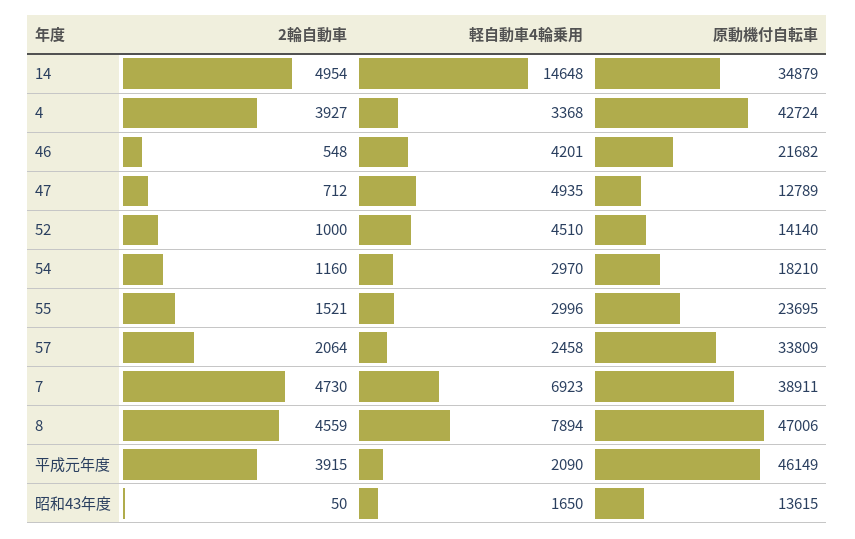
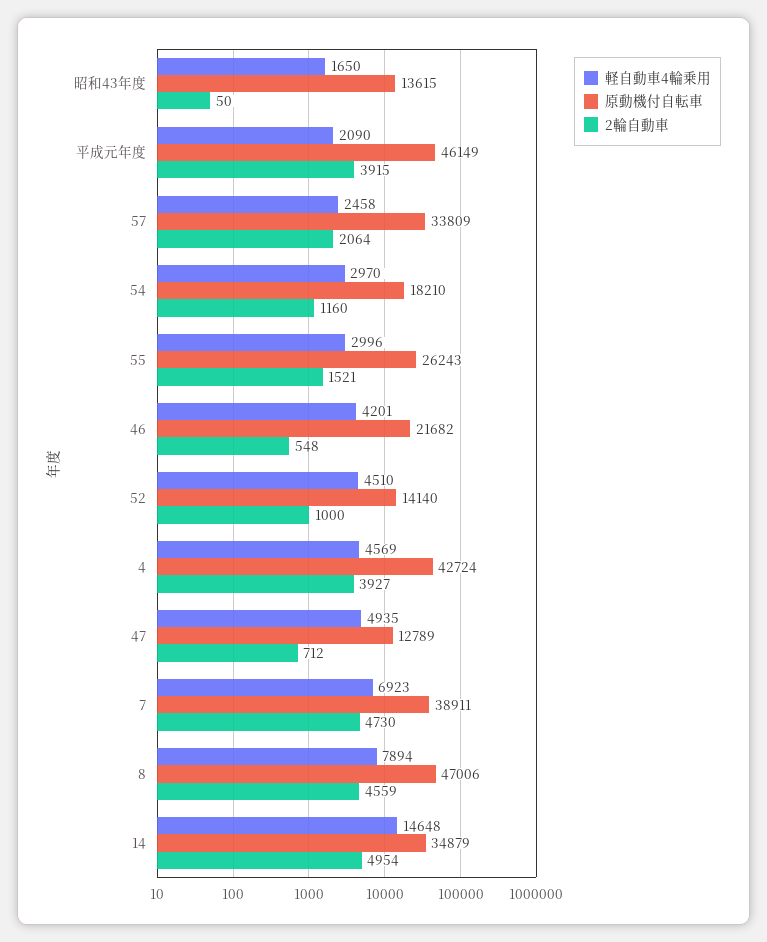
  {
    "2輪自動車": {
      "14": 4954,
      "4": 3927,
      "46": 548,
      "47": 712,
      "52": 1000,
      "54": 1160,
      "55": 1521,
      "57": 2064,
      "7": 4730,
      "8": 4559,
      "平成元年度": 3915,
      "昭和43年度": 50
    },
    "軽自動車4輪乗用": {
      "14": 14648,
-     "4": 3368,
+     "4": 4569,
      "46": 4201,
      "47": 4935,
      "52": 4510,
      "54": 2970,
      "55": 2996,
      "57": 2458,
      "7": 6923,
      "8": 7894,
      "平成元年度": 2090,
      "昭和43年度": 1650
    },
    "原動機付自転車": {
      "14": 34879,
      "4": 42724,
      "46": 21682,
      "47": 12789,
      "52": 14140,
      "54": 18210,
-     "55": 23695,
+     "55": 26243,
      "57": 33809,
      "7": 38911,
      "8": 47006,
      "平成元年度": 46149,
      "昭和43年度": 13615
    }
  }

